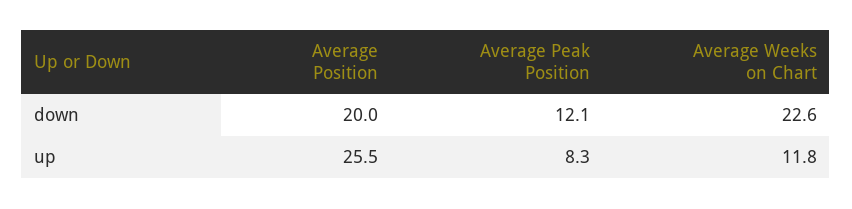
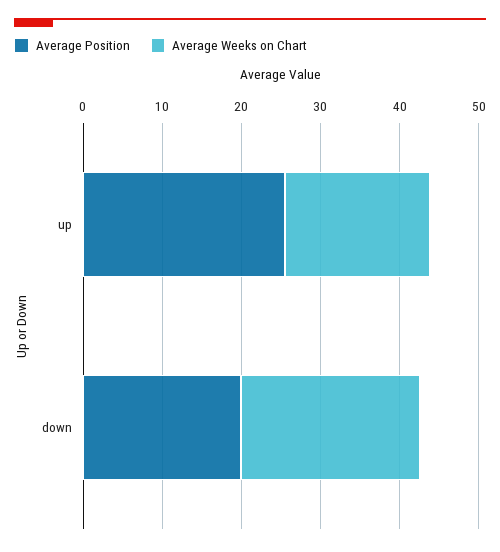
  {
    "Average Position": {
      "down": 20,
      "up": 25.5
    },
-   "Average Peak Position": {
-     "down": 12.1,
-     "up": 8.3
-   },
    "Average Weeks on Chart": {
      "down": 22.6,
-     "up": 11.8
+     "up": 18
    }
  }

